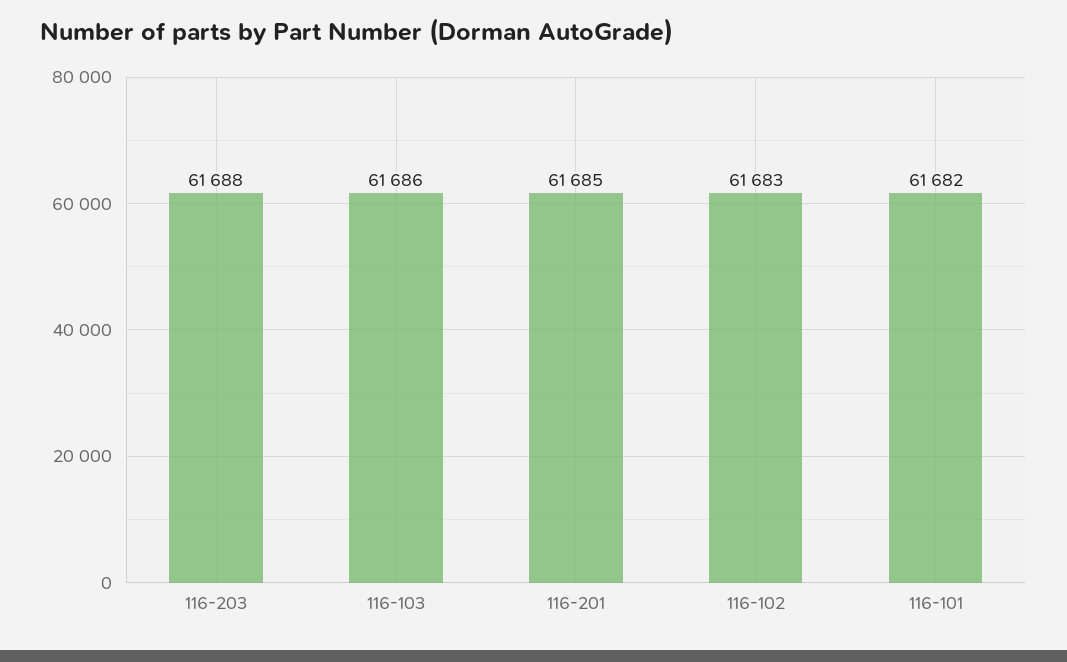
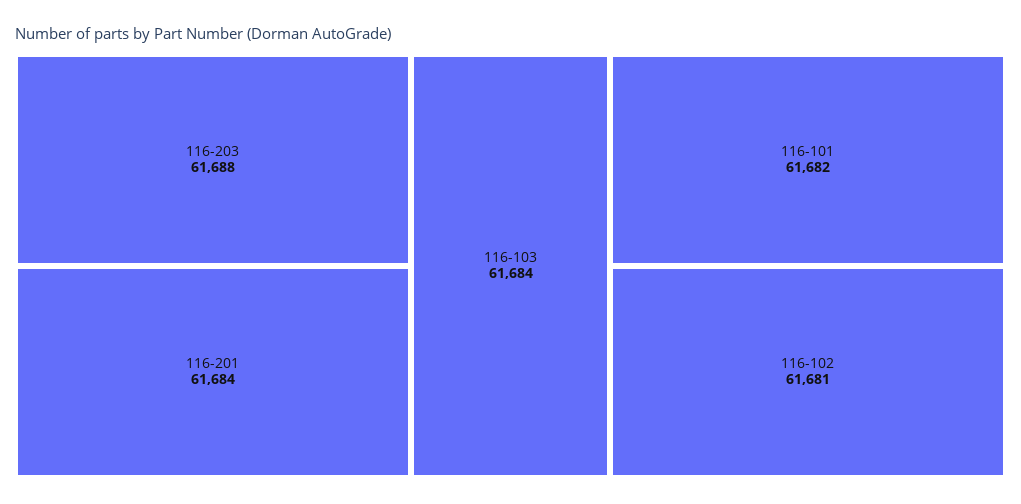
  {
    "116-203": 61688,
-   "116-103": 61686,
+   "116-103": 61684,
-   "116-201": 61685,
+   "116-201": 61684,
-   "116-102": 61683,
+   "116-102": 61681,
    "116-101": 61682
  }

